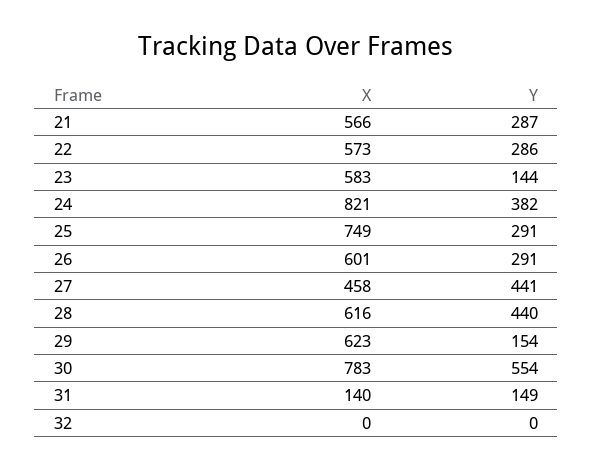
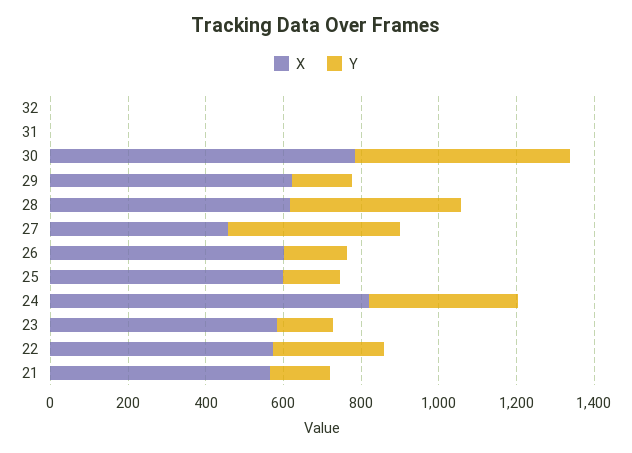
  {
    "X": {
      "21": 566,
      "22": 573,
      "23": 583,
      "24": 821,
-     "25": 749,
+     "25": 600,
      "26": 601,
      "27": 458,
      "28": 616,
      "29": 623,
      "30": 783,
-     "31": 140,
+     "31": 0,
      "32": 0
    },
    "Y": {
-     "21": 287,
+     "21": 150,
      "22": 286,
      "23": 144,
      "24": 382,
-     "25": 291,
+     "25": 150,
-     "26": 291,
+     "26": 150,
      "27": 441,
      "28": 440,
      "29": 154,
      "30": 554,
-     "31": 149,
+     "31": 0,
      "32": 0
    }
  }

